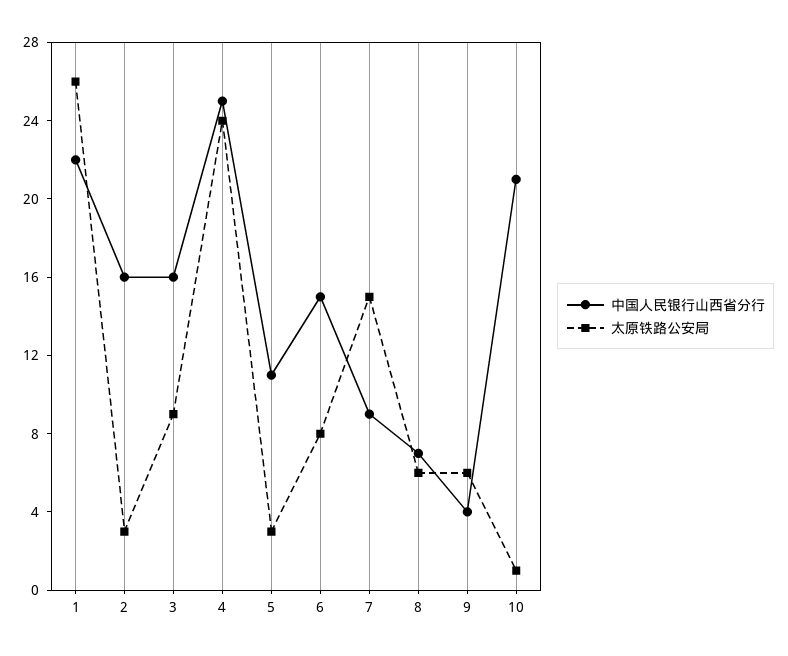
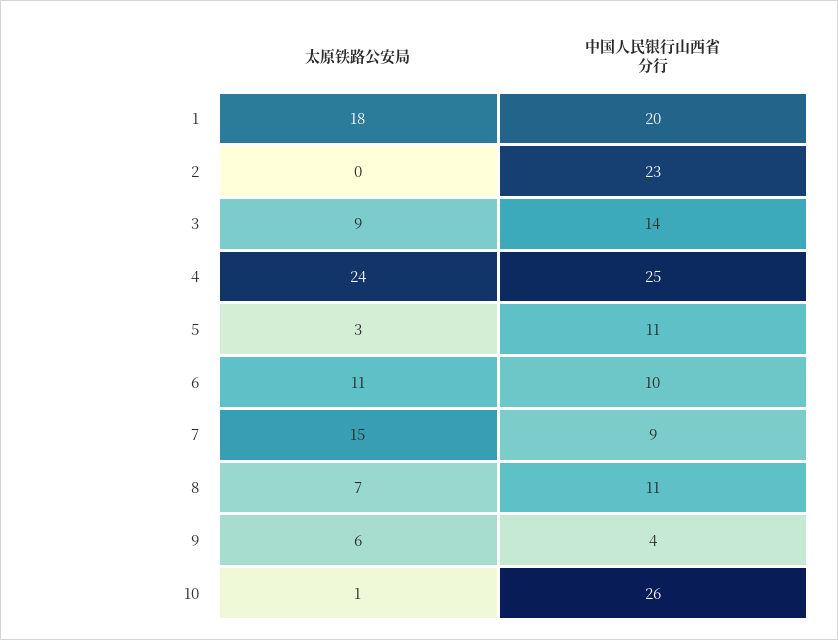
  {
    "中国人民银行山西省分行": {
-     "1": 22,
+     "1": 20,
-     "2": 16,
+     "2": 23,
-     "3": 16,
+     "3": 14,
      "4": 25,
      "5": 11,
-     "6": 15,
+     "6": 10,
      "7": 9,
-     "8": 7,
+     "8": 11,
      "9": 4,
-     "10": 21
+     "10": 26
    },
    "太原铁路公安局": {
-     "1": 26,
+     "1": 18,
-     "2": 3,
+     "2": 0,
      "3": 9,
      "4": 24,
      "5": 3,
-     "6": 8,
+     "6": 11,
      "7": 15,
-     "8": 6,
+     "8": 7,
      "9": 6,
      "10": 1
    }
  }

